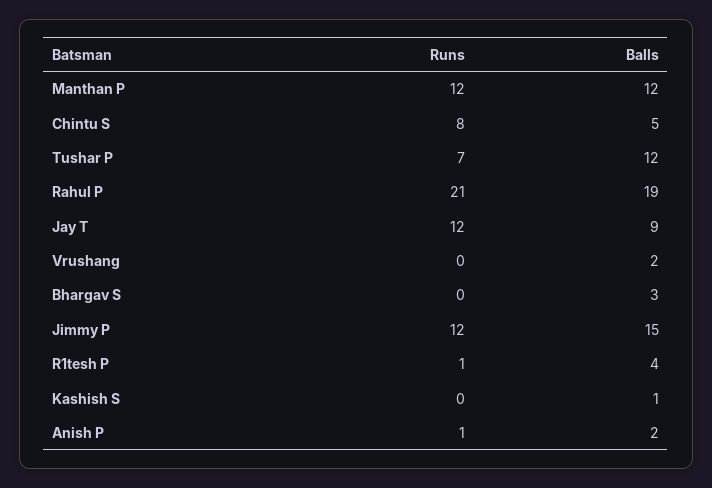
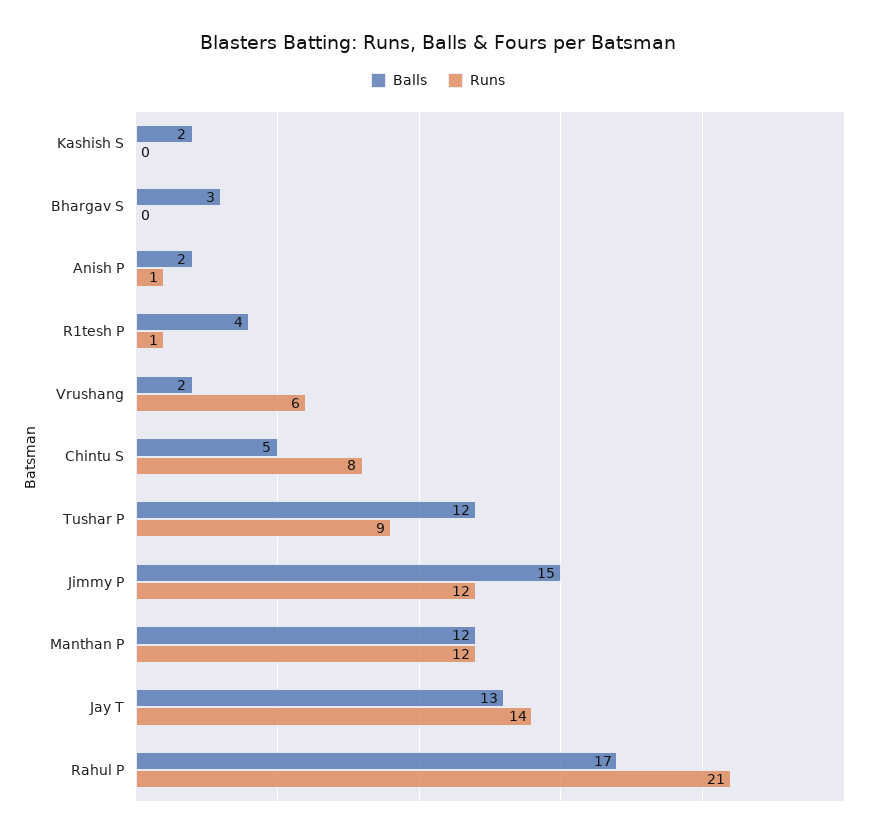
  {
    "Runs": {
      "Manthan P": 12,
      "Chintu S": 8,
-     "Tushar P": 7,
+     "Tushar P": 9,
      "Rahul P": 21,
-     "Jay T": 12,
+     "Jay T": 14,
-     "Vrushang": 0,
+     "Vrushang": 6,
      "Bhargav S": 0,
      "Jimmy P": 12,
      "R1tesh P": 1,
      "Kashish S": 0,
      "Anish P": 1
    },
    "Balls": {
      "Manthan P": 12,
      "Chintu S": 5,
      "Tushar P": 12,
-     "Rahul P": 19,
+     "Rahul P": 17,
-     "Jay T": 9,
+     "Jay T": 13,
      "Vrushang": 2,
      "Bhargav S": 3,
      "Jimmy P": 15,
      "R1tesh P": 4,
-     "Kashish S": 1,
+     "Kashish S": 2,
      "Anish P": 2
    }
  }

